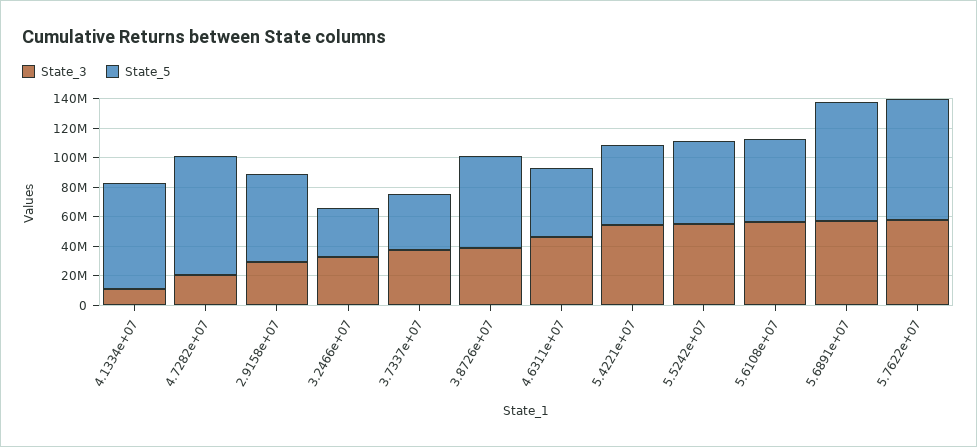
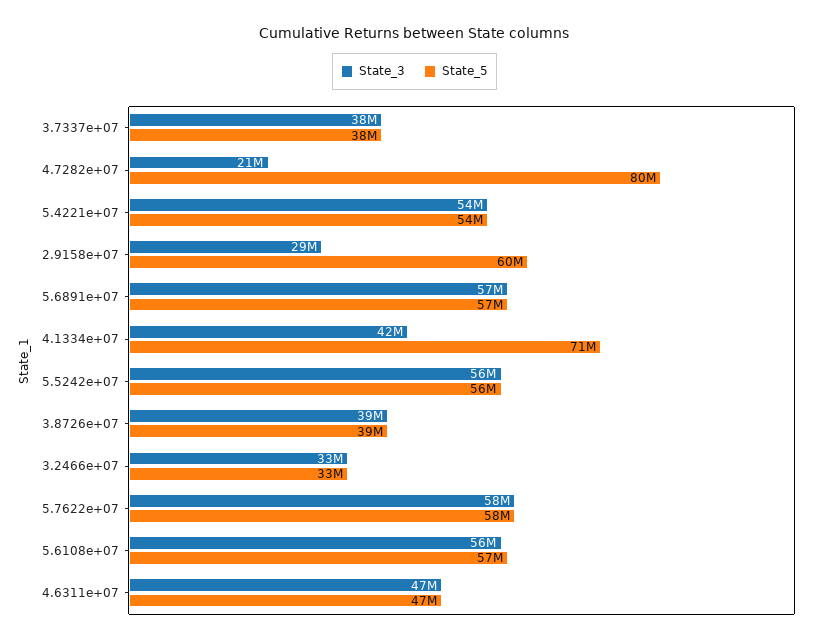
  {
    "State_3": {
-     "4.1334e+07": 10000000,
+     "4.1334e+07": 42000000,
      "4.7282e+07": 21000000,
      "2.9158e+07": 29000000,
      "3.2466e+07": 33000000,
      "3.7337e+07": 38000000,
      "3.8726e+07": 39000000,
      "4.6311e+07": 47000000,
      "5.4221e+07": 54000000,
      "5.5242e+07": 56000000,
      "5.6108e+07": 56000000,
      "5.6891e+07": 57000000,
      "5.7622e+07": 58000000
    },
    "State_5": {
      "4.1334e+07": 71000000,
      "4.7282e+07": 80000000,
      "2.9158e+07": 60000000,
      "3.2466e+07": 33000000,
      "3.7337e+07": 38000000,
-     "3.8726e+07": 60000000,
+     "3.8726e+07": 39000000,
      "4.6311e+07": 47000000,
      "5.4221e+07": 54000000,
      "5.5242e+07": 56000000,
      "5.6108e+07": 57000000,
-     "5.6891e+07": 80000000,
+     "5.6891e+07": 57000000,
-     "5.7622e+07": 80000000
+     "5.7622e+07": 58000000
    }
  }

